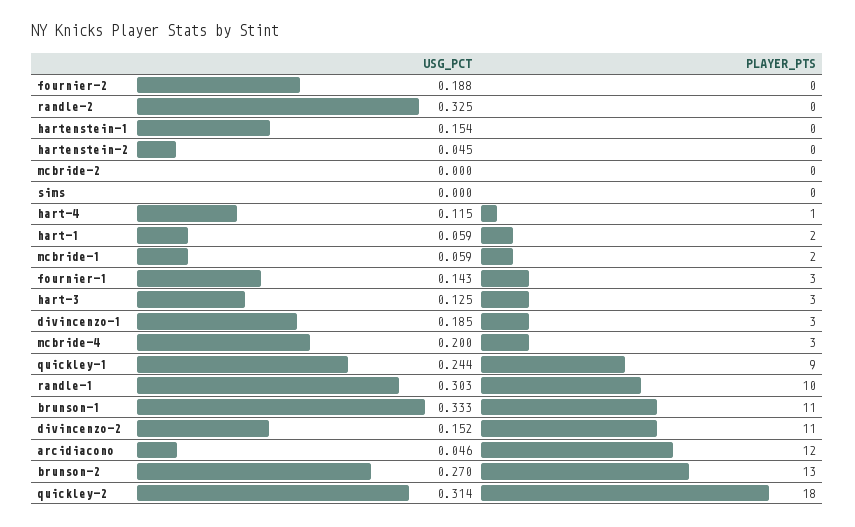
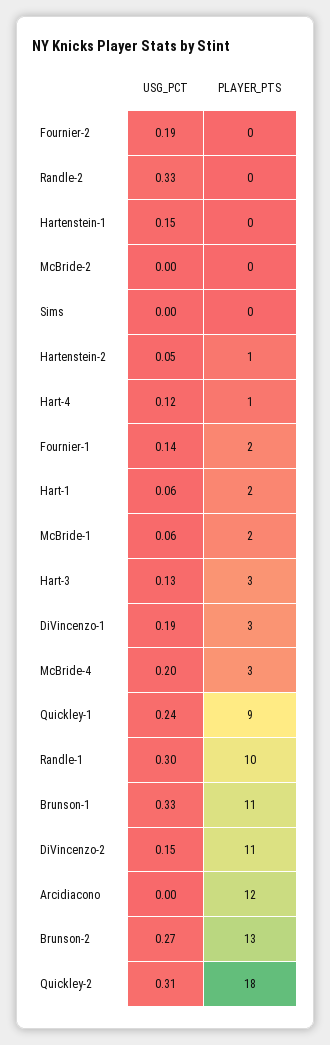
  {
    "USG_PCT": {
      "fournier-2": 0.188,
      "randle-2": 0.325,
      "hartenstein-1": 0.154,
      "hartenstein-2": 0.045,
      "mcbride-2": 0,
      "sims": 0,
      "hart-4": 0.115,
      "hart-1": 0.059,
      "mcbride-1": 0.059,
      "fournier-1": 0.143,
      "hart-3": 0.125,
      "divincenzo-1": 0.185,
      "mcbride-4": 0.2,
      "quickley-1": 0.244,
      "randle-1": 0.303,
      "brunson-1": 0.333,
      "divincenzo-2": 0.152,
-     "arcidiacono": 0.046,
+     "arcidiacono": 0,
      "brunson-2": 0.27,
      "quickley-2": 0.314
    },
    "PLAYER_PTS": {
      "fournier-2": 0,
      "randle-2": 0,
      "hartenstein-1": 0,
-     "hartenstein-2": 0,
+     "hartenstein-2": 1,
      "mcbride-2": 0,
      "sims": 0,
      "hart-4": 1,
      "hart-1": 2,
      "mcbride-1": 2,
-     "fournier-1": 3,
+     "fournier-1": 2,
      "hart-3": 3,
      "divincenzo-1": 3,
      "mcbride-4": 3,
      "quickley-1": 9,
      "randle-1": 10,
      "brunson-1": 11,
      "divincenzo-2": 11,
      "arcidiacono": 12,
      "brunson-2": 13,
      "quickley-2": 18
    }
  }

